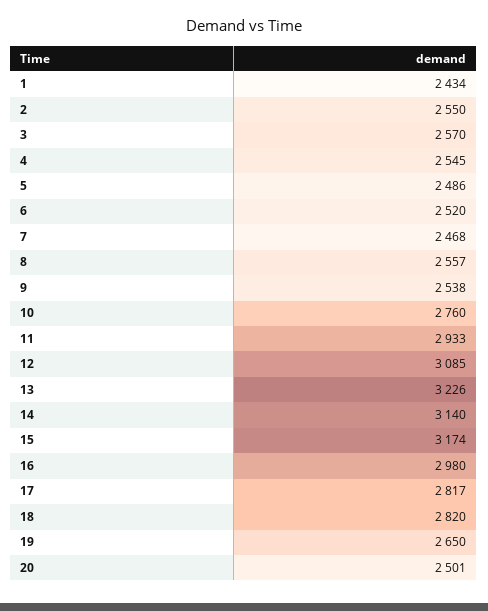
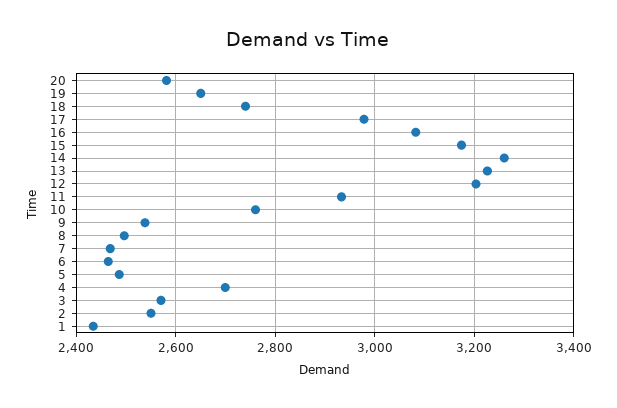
  {
    "1": 2434,
    "2": 2550,
    "3": 2570,
-   "4": 2545,
+   "4": 2700,
    "5": 2486,
-   "6": 2520,
+   "6": 2460,
    "7": 2468,
-   "8": 2557,
+   "8": 2500,
    "9": 2538,
    "10": 2760,
    "11": 2933,
-   "12": 3085,
+   "12": 3200,
    "13": 3226,
-   "14": 3140,
+   "14": 3260,
    "15": 3174,
-   "16": 2980,
+   "16": 3080,
-   "17": 2817,
+   "17": 2980,
-   "18": 2820,
+   "18": 2740,
    "19": 2650,
-   "20": 2501
+   "20": 2580
  }

